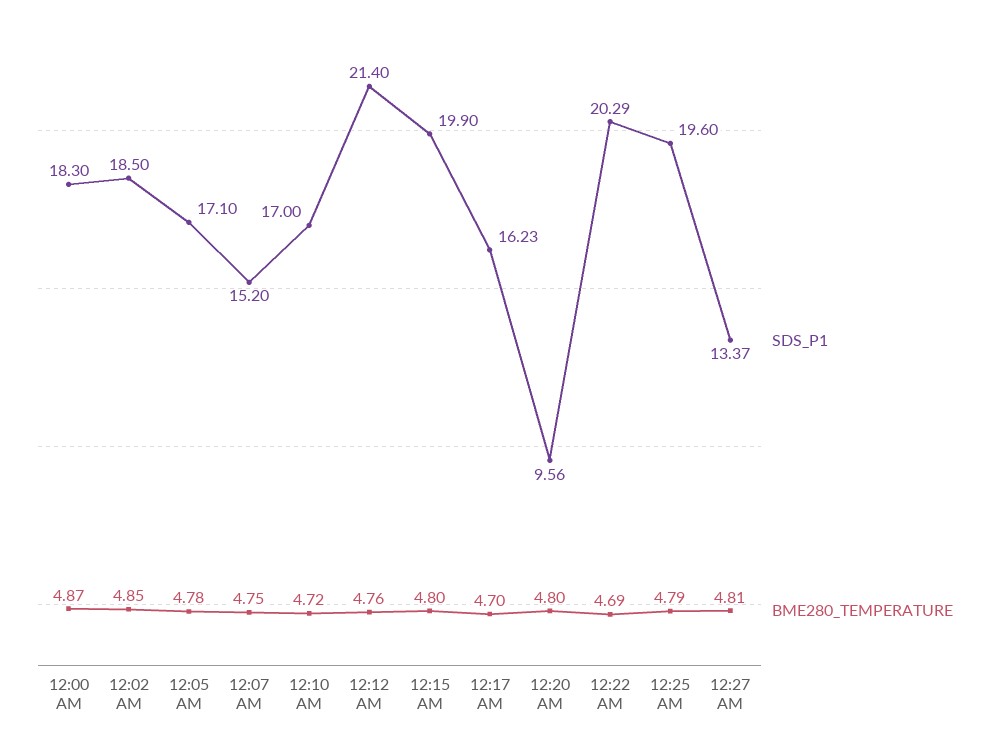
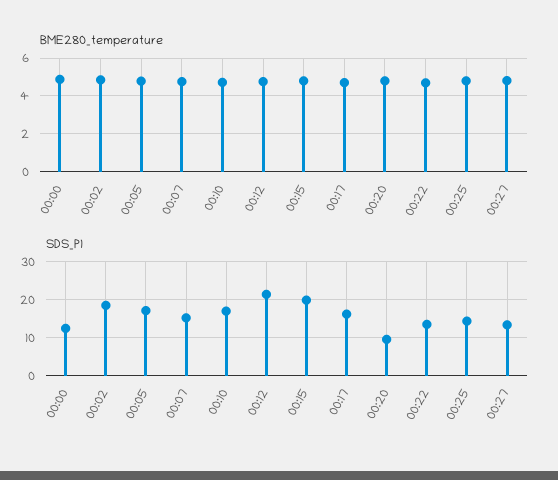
  {
    "SDS_P1": {
-     "12:00 AM": 18.3,
+     "12:00 AM": 12,
      "12:02 AM": 18.5,
      "12:05 AM": 17.1,
      "12:07 AM": 15.2,
      "12:10 AM": 17,
      "12:12 AM": 21.4,
      "12:15 AM": 19.9,
      "12:17 AM": 16.23,
      "12:20 AM": 9.56,
-     "12:22 AM": 20.29,
+     "12:22 AM": 14,
-     "12:25 AM": 19.6,
+     "12:25 AM": 14,
      "12:27 AM": 13.37
    },
    "BME280_TEMPERATURE": {
      "12:00 AM": 4.87,
      "12:02 AM": 4.85,
      "12:05 AM": 4.78,
      "12:07 AM": 4.75,
      "12:10 AM": 4.72,
      "12:12 AM": 4.76,
      "12:15 AM": 4.8,
      "12:17 AM": 4.7,
      "12:20 AM": 4.8,
      "12:22 AM": 4.69,
      "12:25 AM": 4.79,
      "12:27 AM": 4.81
    }
  }

